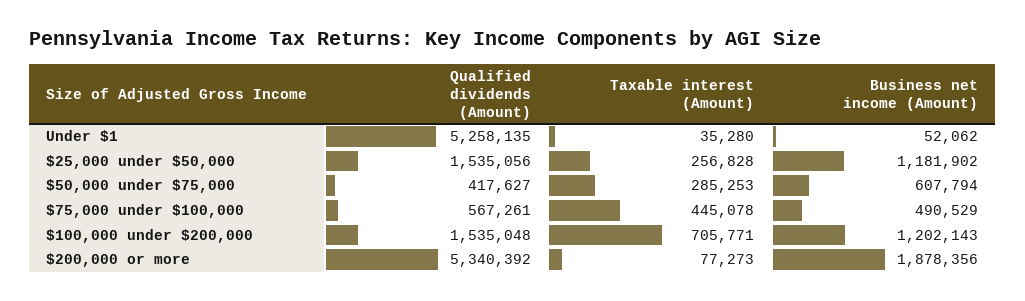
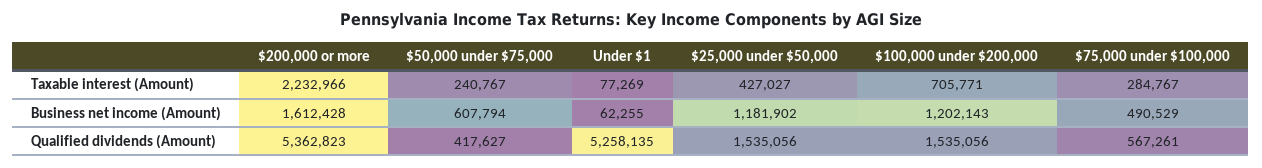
  {
    "Qualified dividends (Amount)": {
      "Under $1": 5258135,
      "$25,000 under $50,000": 1535056,
      "$50,000 under $75,000": 417627,
      "$75,000 under $100,000": 567261,
-     "$100,000 under $200,000": 1535048,
+     "$100,000 under $200,000": 1535056,
-     "$200,000 or more": 5340392
+     "$200,000 or more": 5362823
    },
    "Taxable interest (Amount)": {
-     "Under $1": 35280,
+     "Under $1": 77269,
-     "$25,000 under $50,000": 256828,
+     "$25,000 under $50,000": 427027,
-     "$50,000 under $75,000": 285253,
+     "$50,000 under $75,000": 240767,
-     "$75,000 under $100,000": 445078,
+     "$75,000 under $100,000": 284767,
      "$100,000 under $200,000": 705771,
-     "$200,000 or more": 77273
+     "$200,000 or more": 2232966
    },
    "Business net income (Amount)": {
-     "Under $1": 52062,
+     "Under $1": 62255,
      "$25,000 under $50,000": 1181902,
      "$50,000 under $75,000": 607794,
      "$75,000 under $100,000": 490529,
      "$100,000 under $200,000": 1202143,
-     "$200,000 or more": 1878356
+     "$200,000 or more": 1612428
    }
  }

